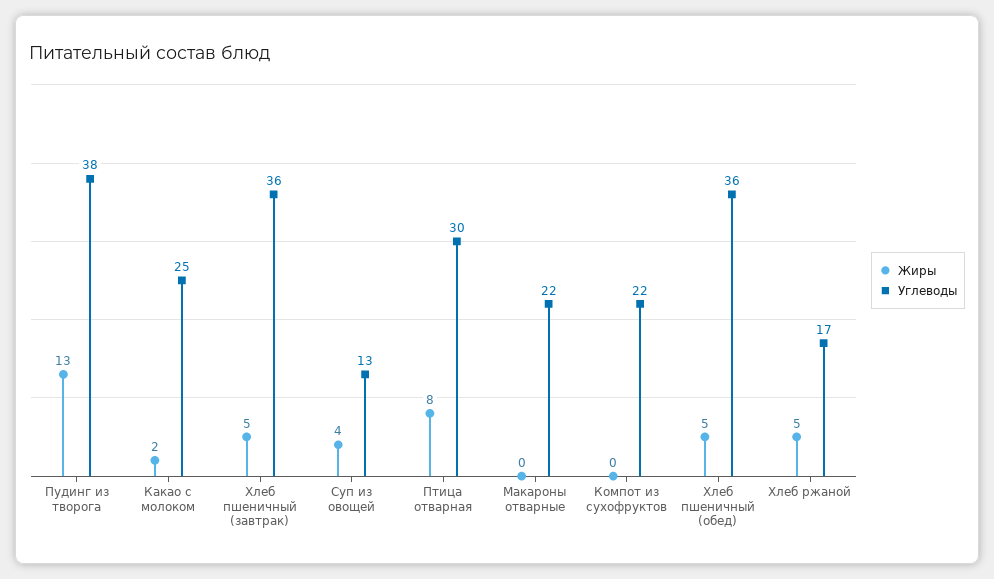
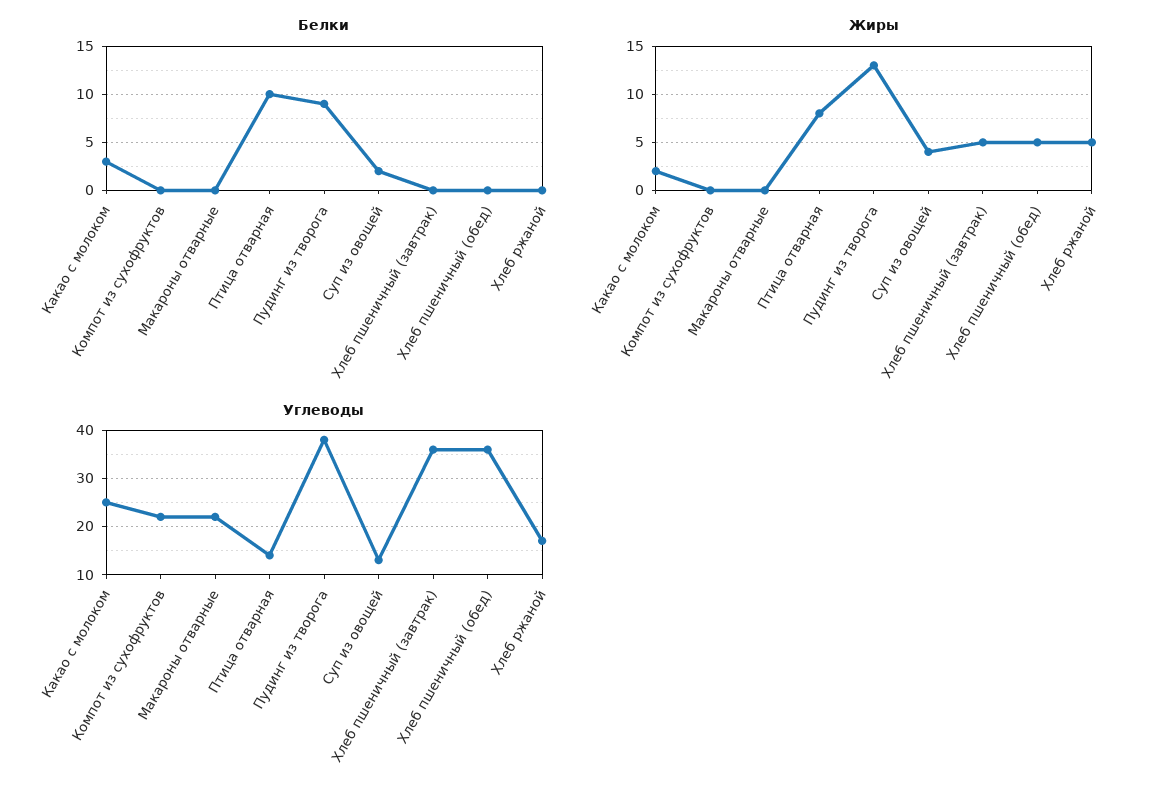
  {
    "Жиры": {
      "Пудинг из творога": 13,
      "Какао с молоком": 2,
      "Хлеб пшеничный (завтрак)": 5,
      "Суп из овощей": 4,
      "Птица отварная": 8,
      "Макароны отварные": 0,
      "Компот из сухофруктов": 0,
      "Хлеб пшеничный (обед)": 5,
      "Хлеб ржаной": 5
    },
    "Углеводы": {
      "Пудинг из творога": 38,
      "Какао с молоком": 25,
      "Хлеб пшеничный (завтрак)": 36,
      "Суп из овощей": 13,
-     "Птица отварная": 30,
+     "Птица отварная": 15,
      "Макароны отварные": 22,
      "Компот из сухофруктов": 22,
      "Хлеб пшеничный (обед)": 36,
      "Хлеб ржаной": 17
-   }
+   },
+   "Белки": {
+     "Какао с молоком": 3,
+     "Компот из сухофруктов": 0,
+     "Макароны отварные": 0,
+     "Птица отварная": 10,
+     "Пудинг из творога": 9,
+     "Суп из овощей": 2,
+     "Хлеб пшеничный (завтрак)": 0,
+     "Хлеб пшеничный (обед)": 0,
+     "Хлеб ржаной": 0
+   }
  }

